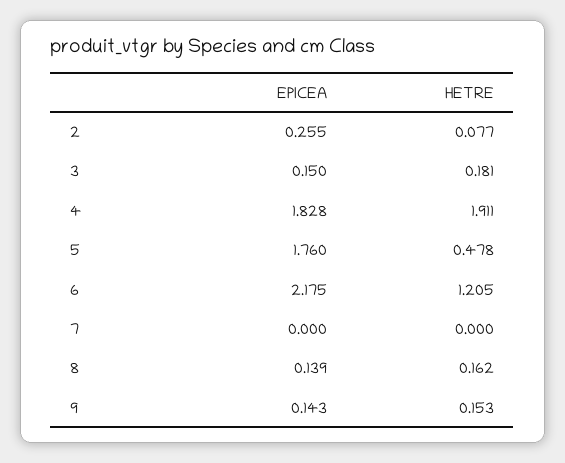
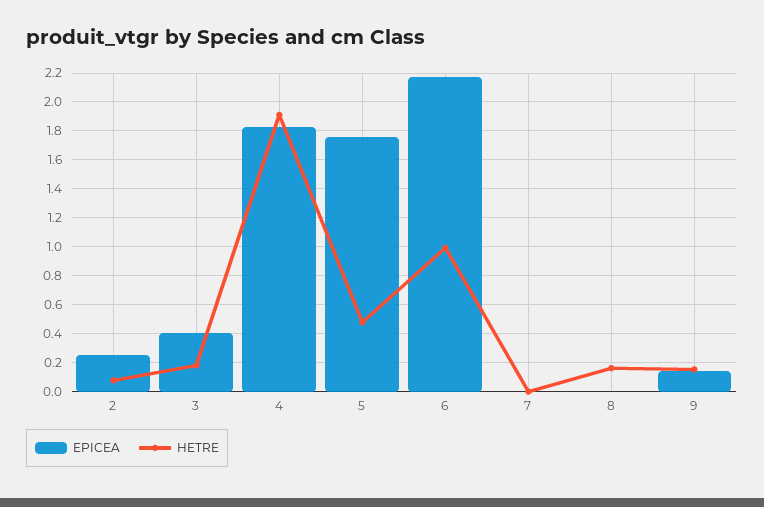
  {
    "EPICEA": {
      "2": 0.255,
-     "3": 0.15,
+     "3": 0.4,
      "4": 1.828,
      "5": 1.76,
      "6": 2.175,
      "7": 0,
-     "8": 0.139,
+     "8": 0,
      "9": 0.143
    },
    "HETRE": {
      "2": 0.077,
      "3": 0.181,
      "4": 1.911,
      "5": 0.478,
-     "6": 1.205,
+     "6": 1,
      "7": 0,
      "8": 0.162,
      "9": 0.153
    }
  }

